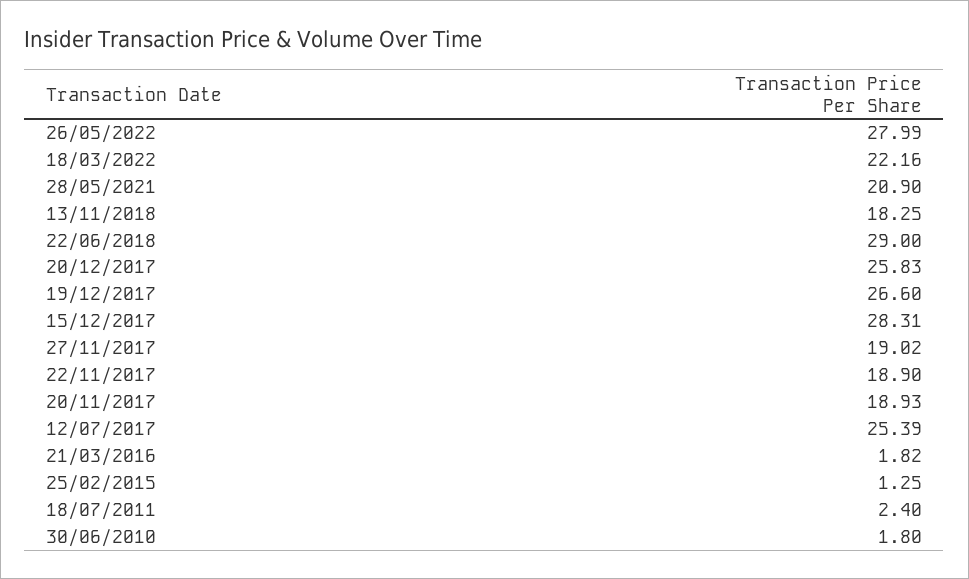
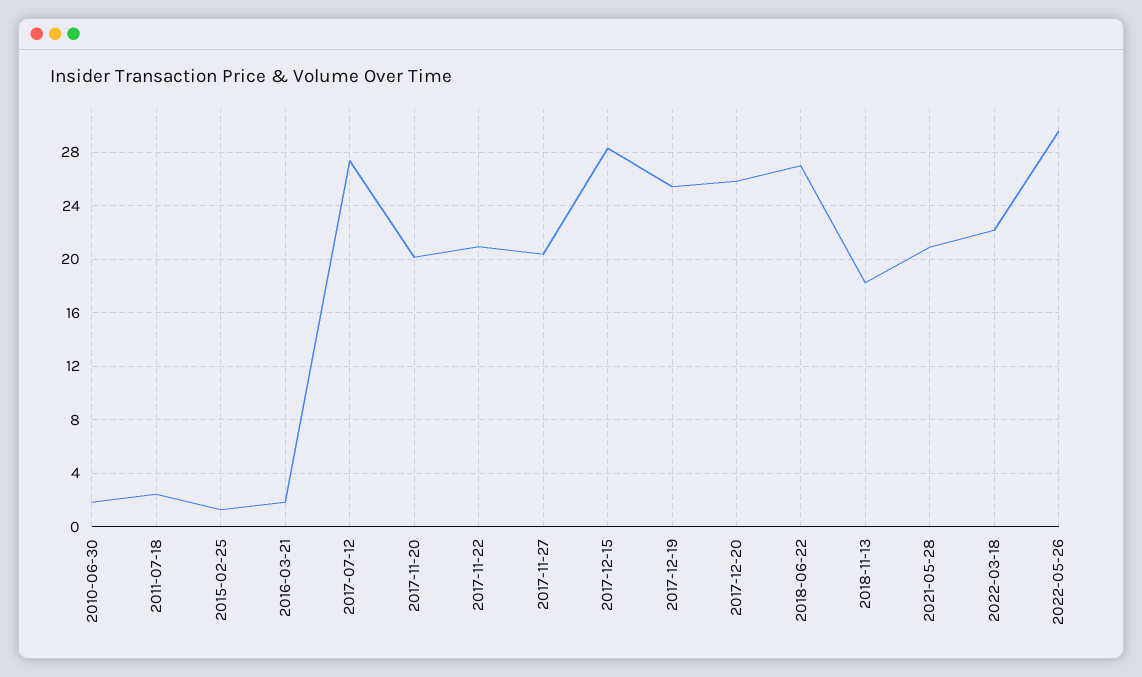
  {
-   "26/05/2022": 27.99,
+   "26/05/2022": 29.5,
    "18/03/2022": 22.16,
    "28/05/2021": 20.9,
    "13/11/2018": 18.25,
-   "22/06/2018": 29,
+   "22/06/2018": 27,
    "20/12/2017": 25.83,
-   "19/12/2017": 26.6,
+   "19/12/2017": 25.5,
    "15/12/2017": 28.31,
-   "27/11/2017": 19.02,
+   "27/11/2017": 20.5,
-   "22/11/2017": 18.9,
+   "22/11/2017": 21,
-   "20/11/2017": 18.93,
+   "20/11/2017": 20,
-   "12/07/2017": 25.39,
+   "12/07/2017": 27.5,
    "21/03/2016": 1.82,
    "25/02/2015": 1.25,
    "18/07/2011": 2.4,
    "30/06/2010": 1.8
  }

